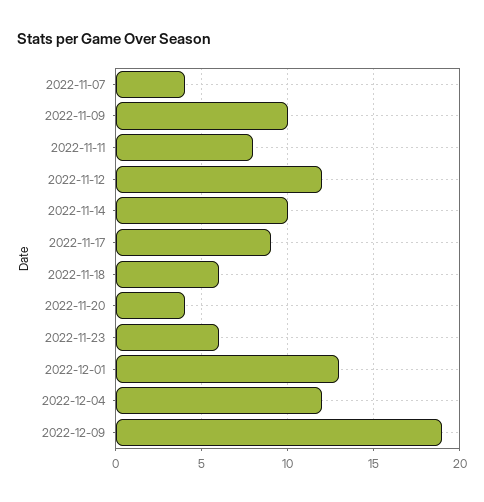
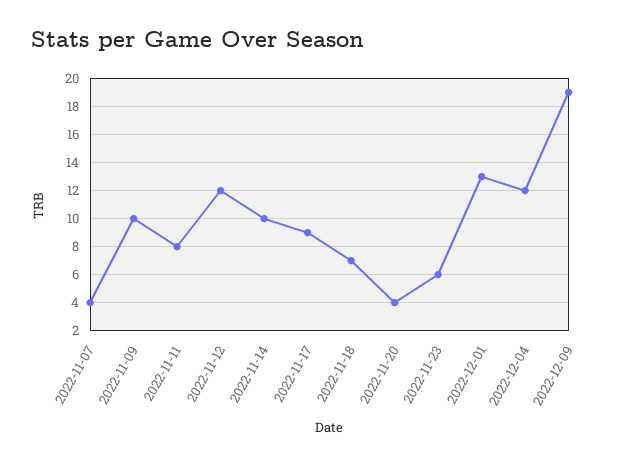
  {
    "2022-11-07": 4,
    "2022-11-09": 10,
    "2022-11-11": 8,
    "2022-11-12": 12,
    "2022-11-14": 10,
    "2022-11-17": 9,
-   "2022-11-18": 6,
+   "2022-11-18": 7,
    "2022-11-20": 4,
    "2022-11-23": 6,
    "2022-12-01": 13,
    "2022-12-04": 12,
    "2022-12-09": 19
  }

